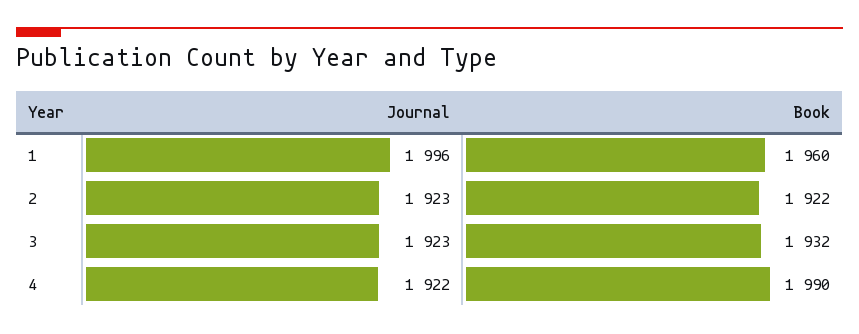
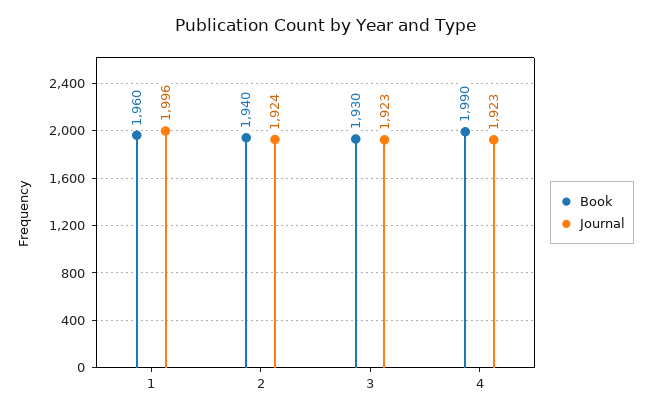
  {
    "Journal": {
      "1": 1996,
-     "2": 1923,
+     "2": 1924,
      "3": 1923,
-     "4": 1922
+     "4": 1923
    },
    "Book": {
      "1": 1960,
-     "2": 1922,
+     "2": 1940,
-     "3": 1932,
+     "3": 1930,
      "4": 1990
    }
  }

